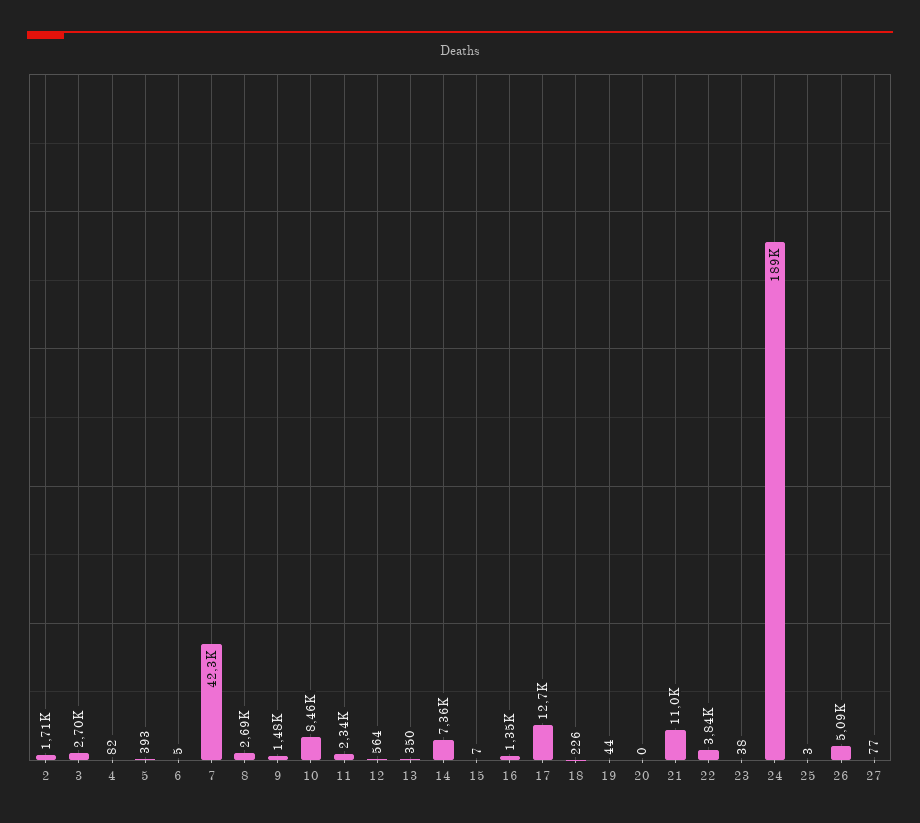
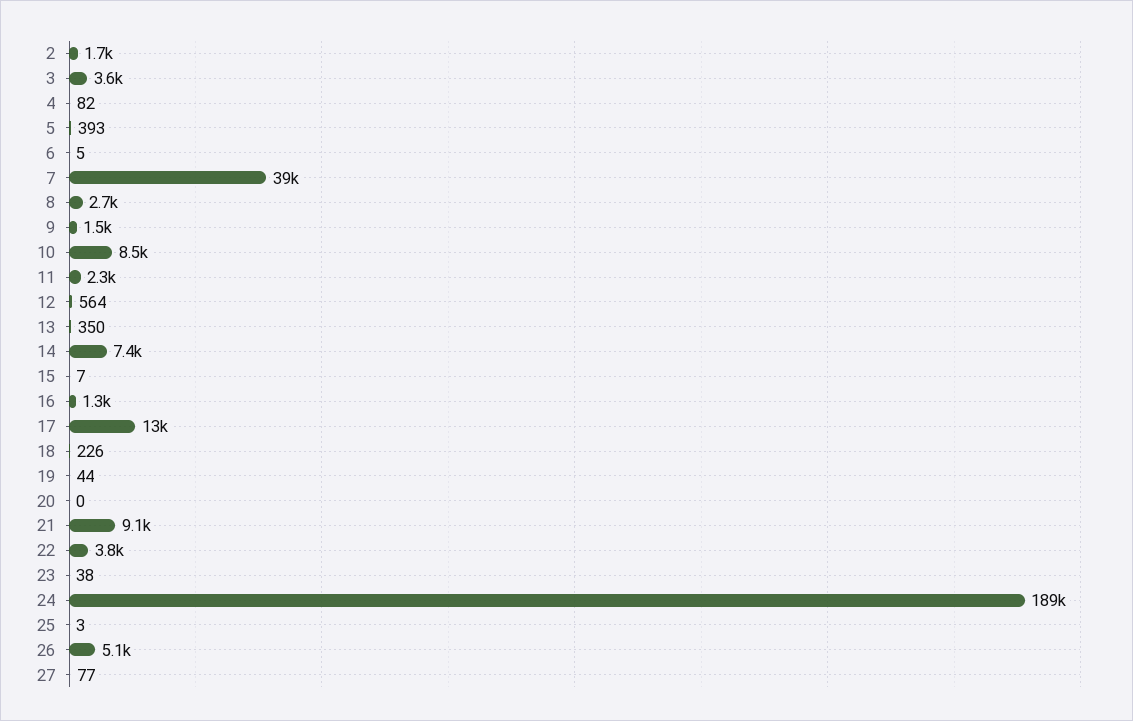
  {
    "2": 1710,
-   "3": 2700,
+   "3": 3600,
    "4": 82,
    "5": 393,
    "6": 5,
-   "7": 42300,
+   "7": 39000,
    "8": 2690,
    "9": 1480,
    "10": 8460,
    "11": 2340,
    "12": 564,
    "13": 350,
    "14": 7360,
    "15": 7,
    "16": 1350,
    "17": 12700,
    "18": 226,
    "19": 44,
    "20": 0,
-   "21": 11000,
+   "21": 9100,
    "22": 3840,
    "23": 38,
    "24": 189000,
    "25": 3,
    "26": 5090,
    "27": 77
  }

